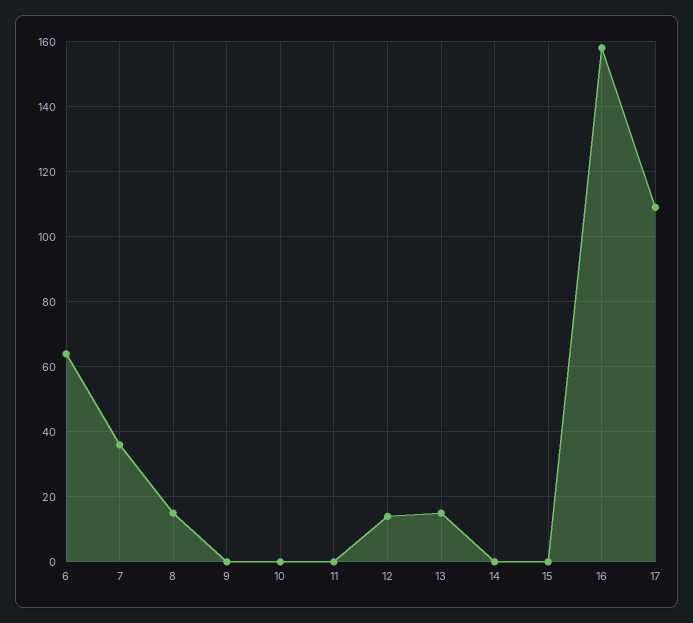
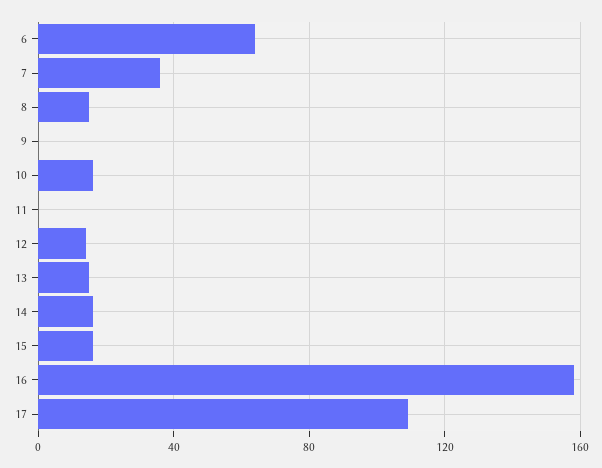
  {
    "6": 65,
    "7": 35,
    "8": 15,
    "9": 0,
-   "10": 0,
+   "10": 15,
    "11": 0,
    "12": 15,
    "13": 15,
-   "14": 0,
+   "14": 15,
-   "15": 0,
+   "15": 15,
    "16": 160,
    "17": 110
  }

